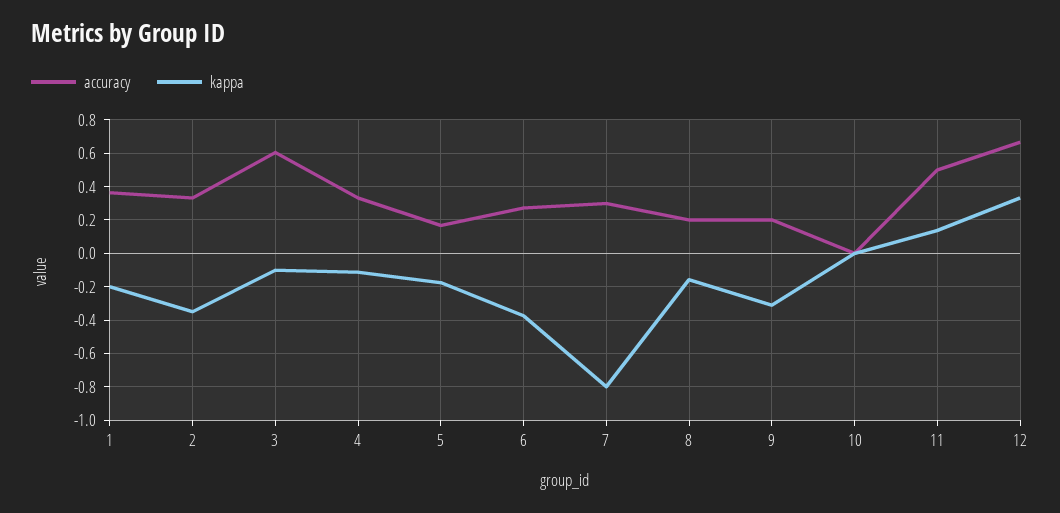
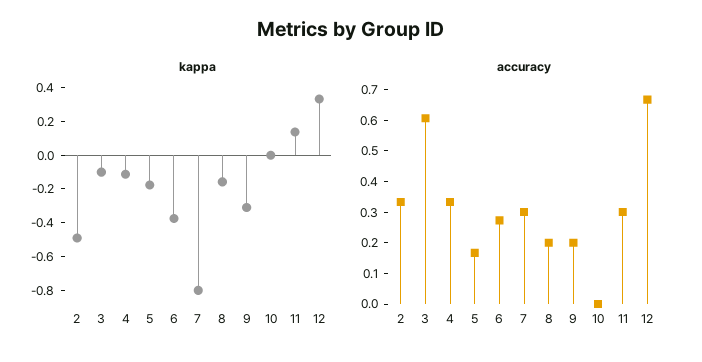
  {
    "accuracy": {
-     "1": 0.35,
      "2": 0.35,
      "3": 0.6,
      "4": 0.35,
      "5": 0.15,
      "6": 0.25,
      "7": 0.3,
      "8": 0.2,
      "9": 0.2,
      "10": 0,
-     "11": 0.5,
+     "11": 0.3,
      "12": 0.65
    },
    "kappa": {
-     "1": -0.2,
-     "2": -0.35,
+     "2": -0.5,
      "3": -0.1,
      "4": -0.1,
      "5": -0.2,
      "6": -0.4,
      "7": -0.8,
      "8": -0.15,
      "9": -0.3,
      "10": 0,
      "11": 0.15,
      "12": 0.35
    }
  }

